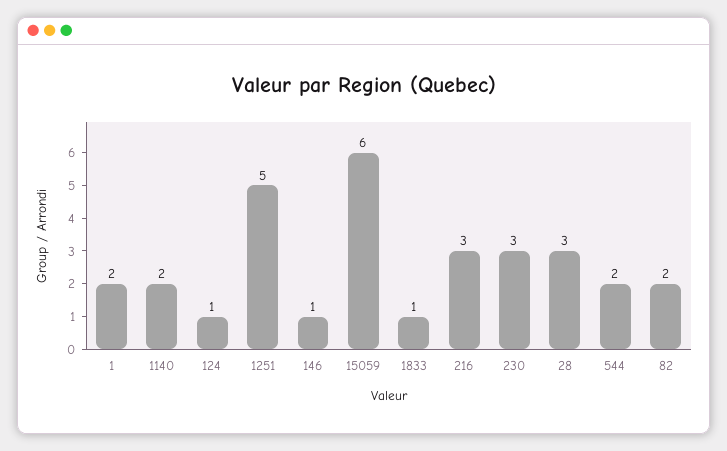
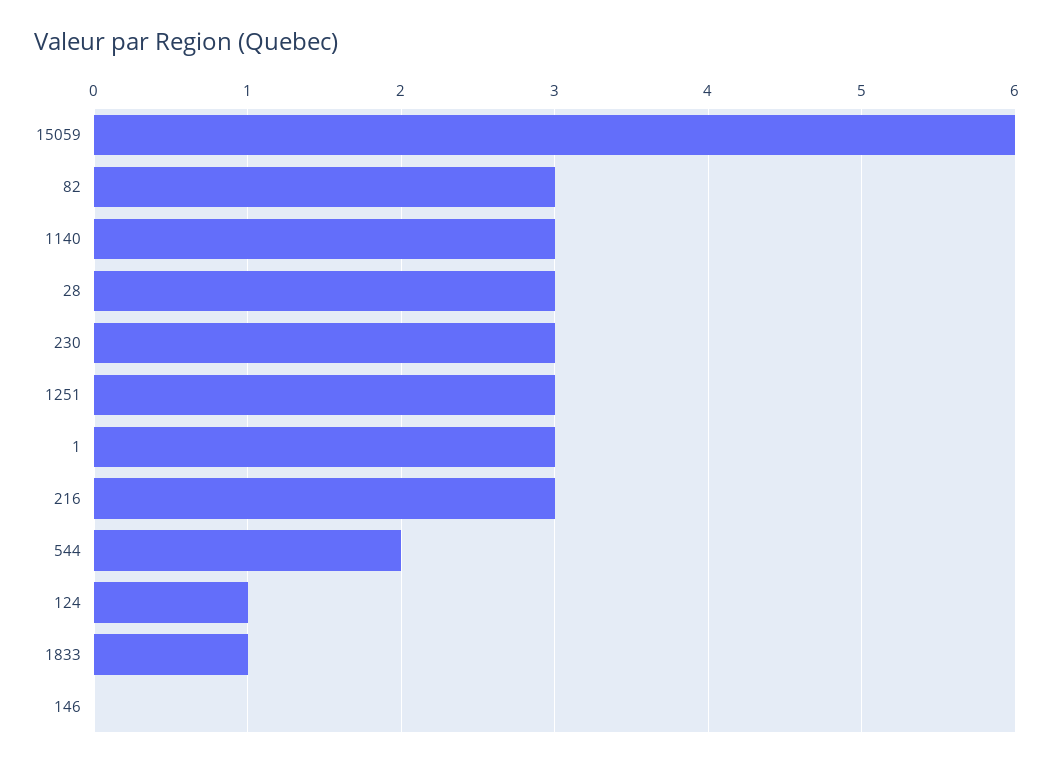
  {
-   "1": 2,
+   "1": 3,
-   "1140": 2,
+   "1140": 3,
    "124": 1,
-   "1251": 5,
+   "1251": 3,
-   "146": 1,
+   "146": 0,
    "15059": 6,
    "1833": 1,
    "216": 3,
    "230": 3,
    "28": 3,
    "544": 2,
-   "82": 2
+   "82": 3
  }

